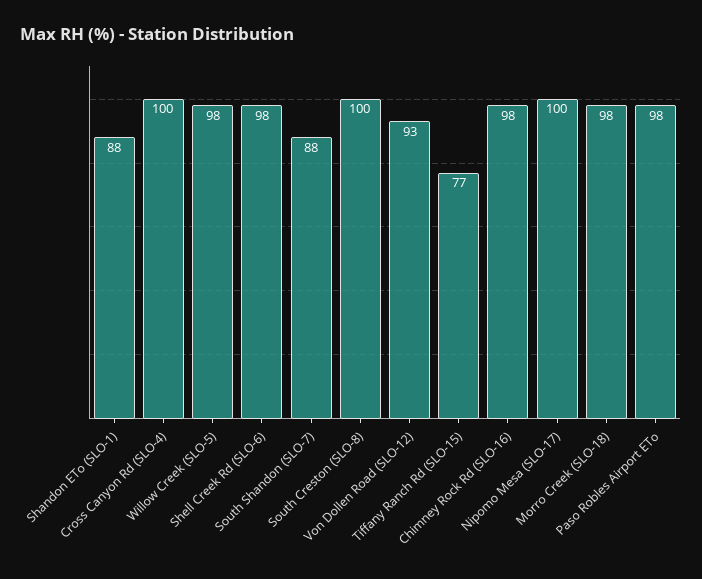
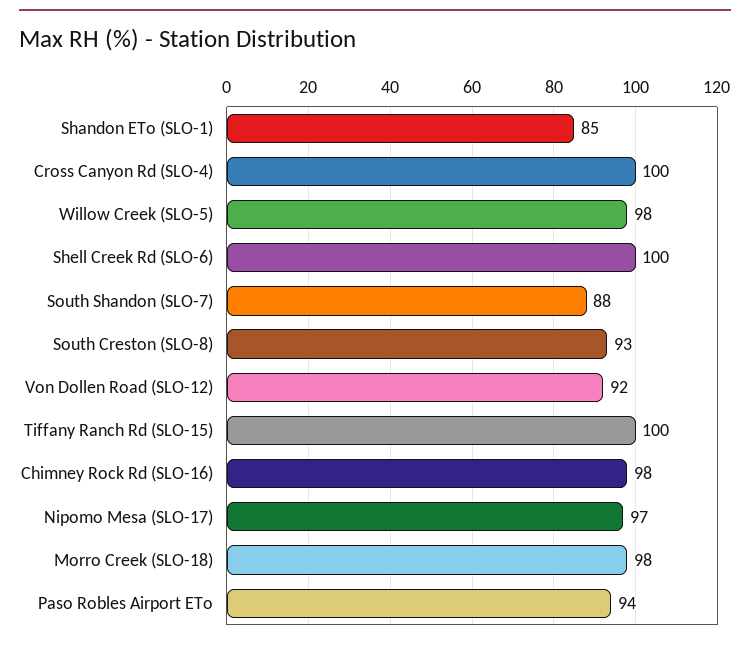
  {
-   "Shandon ETo (SLO-1)": 88,
+   "Shandon ETo (SLO-1)": 85,
    "Cross Canyon Rd (SLO-4)": 100,
    "Willow Creek (SLO-5)": 98,
-   "Shell Creek Rd (SLO-6)": 98,
+   "Shell Creek Rd (SLO-6)": 100,
    "South Shandon (SLO-7)": 88,
-   "South Creston (SLO-8)": 100,
+   "South Creston (SLO-8)": 93,
-   "Von Dollen Road (SLO-12)": 93,
+   "Von Dollen Road (SLO-12)": 92,
-   "Tiffany Ranch Rd (SLO-15)": 77,
+   "Tiffany Ranch Rd (SLO-15)": 100,
    "Chimney Rock Rd (SLO-16)": 98,
-   "Nipomo Mesa (SLO-17)": 100,
+   "Nipomo Mesa (SLO-17)": 97,
    "Morro Creek (SLO-18)": 98,
-   "Paso Robles Airport ETo": 98
+   "Paso Robles Airport ETo": 94
  }

